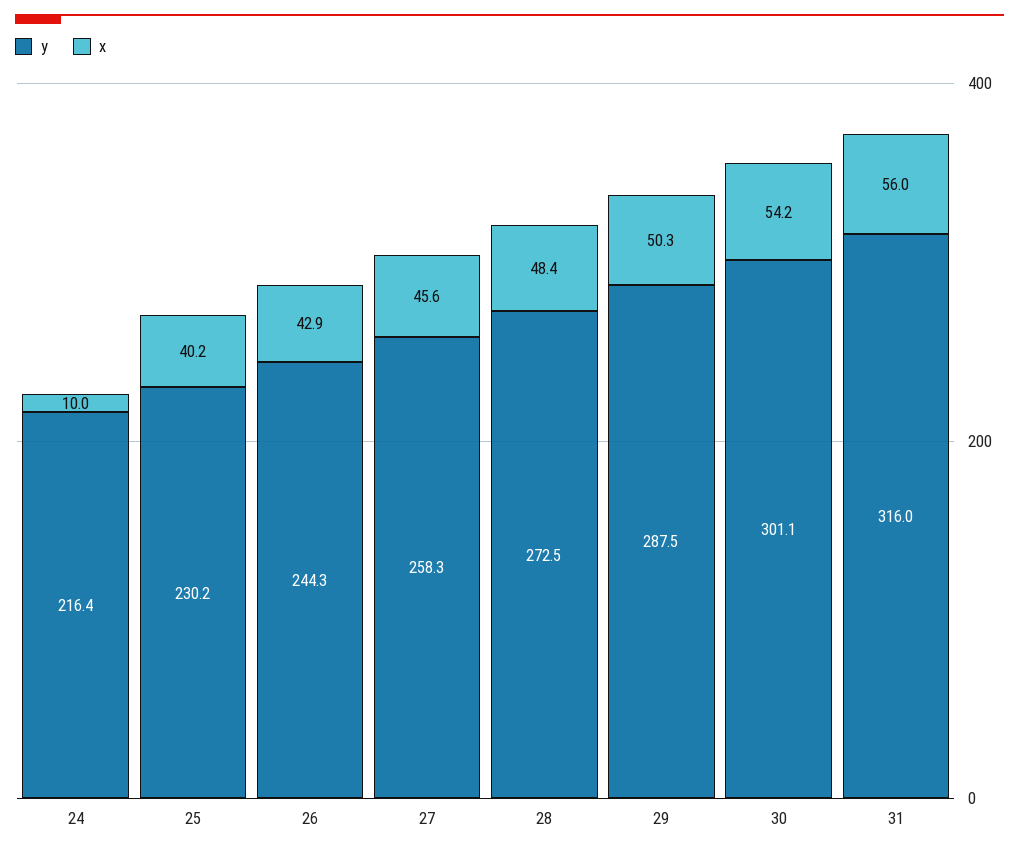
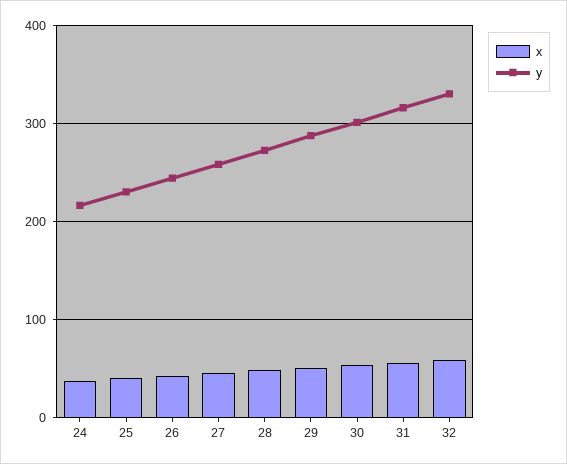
  {
    "y": {
      "24": 216.4,
      "25": 230.2,
      "26": 244.3,
      "27": 258.3,
      "28": 272.5,
      "29": 287.5,
      "30": 301.1,
-     "31": 316
+     "31": 316,
+     "32": 330
    },
    "x": {
-     "24": 10,
+     "24": 40,
      "25": 40.2,
      "26": 42.9,
      "27": 45.6,
      "28": 48.4,
      "29": 50.3,
      "30": 54.2,
-     "31": 56
+     "31": 56,
+     "32": 60
    }
  }

